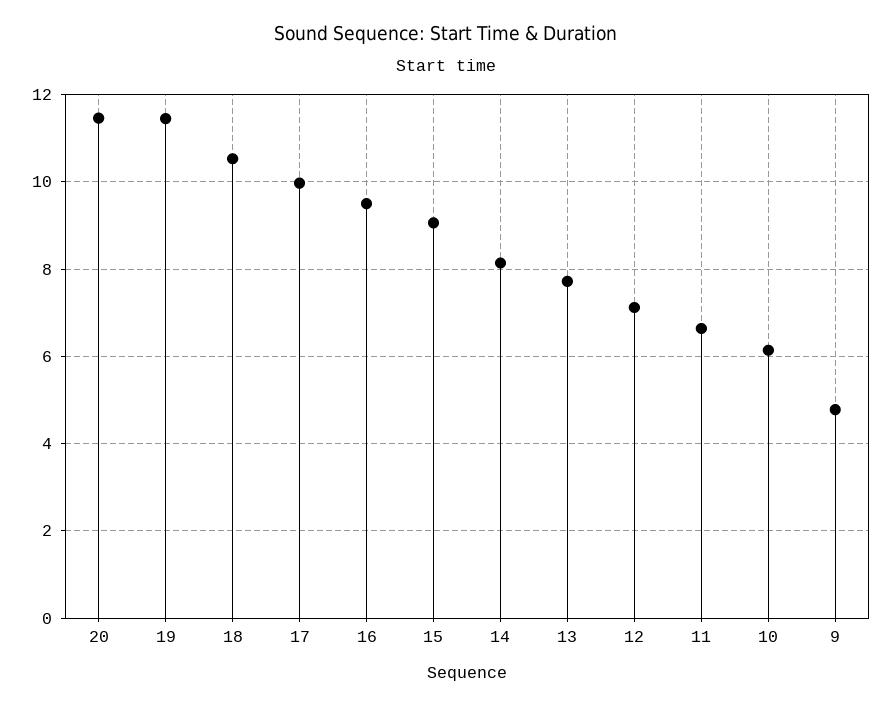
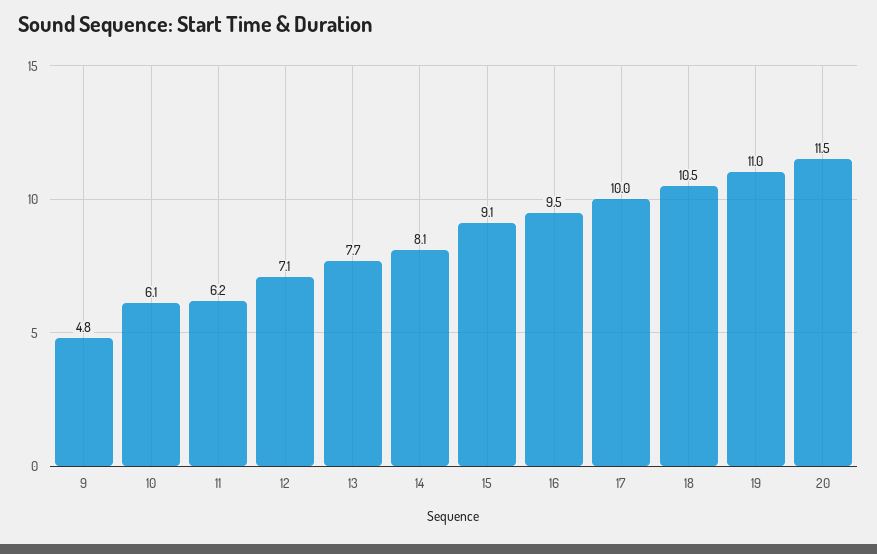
  {
    "20": 11.5,
-   "19": 11.4,
+   "19": 11,
    "18": 10.5,
    "17": 10,
    "16": 9.5,
    "15": 9.1,
    "14": 8.1,
    "13": 7.7,
    "12": 7.1,
-   "11": 6.6,
+   "11": 6.2,
    "10": 6.1,
    "9": 4.8
  }

